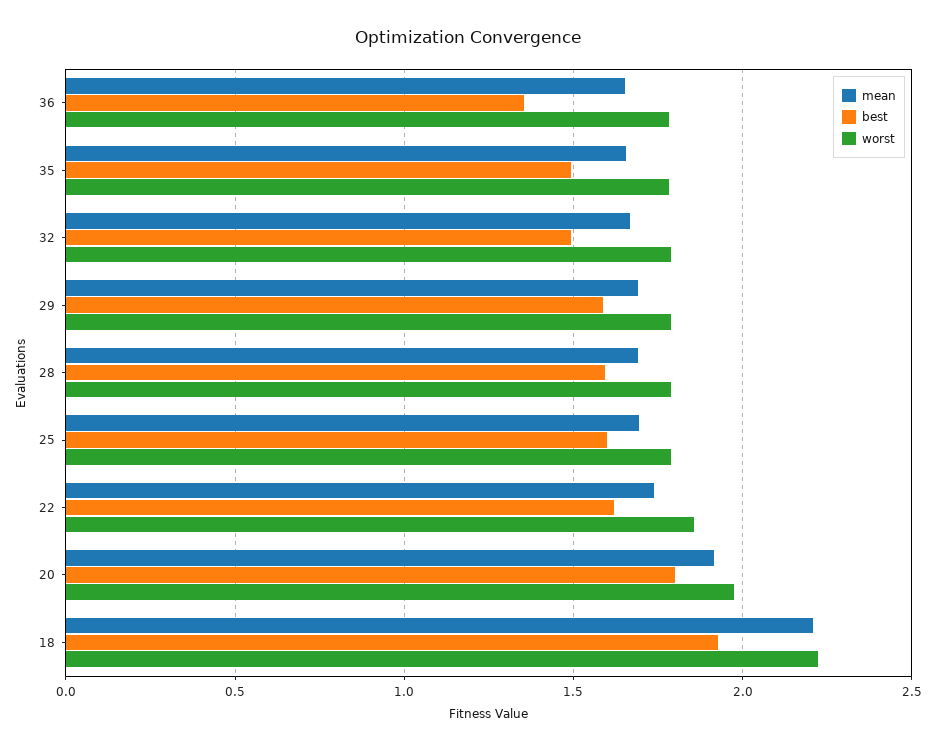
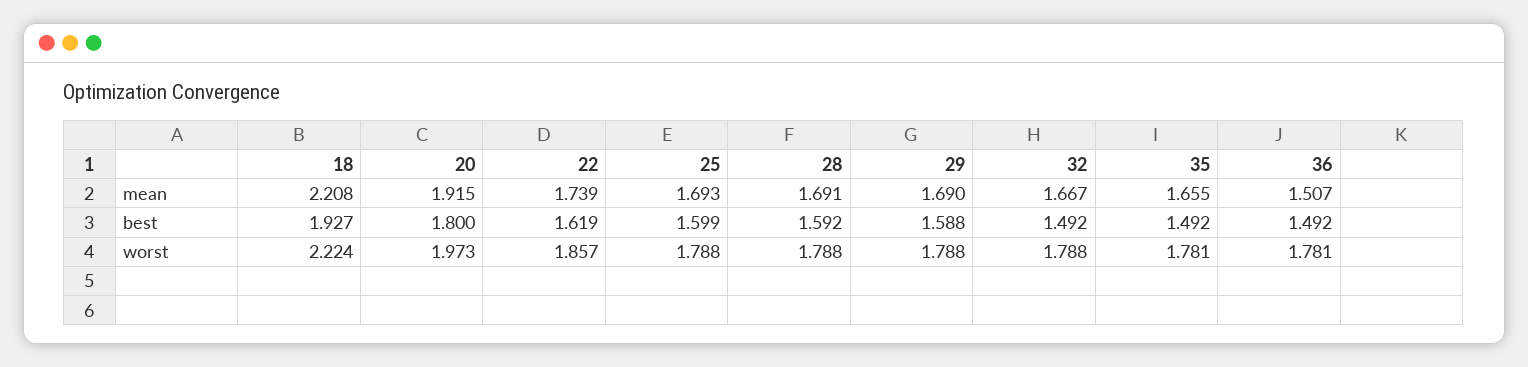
  {
    "mean": {
-     "36": 1.65,
+     "36": 1.507,
      "35": 1.655,
      "32": 1.667,
      "29": 1.69,
      "28": 1.691,
      "25": 1.693,
      "22": 1.739,
      "20": 1.915,
      "18": 2.208
    },
    "best": {
-     "36": 1.35,
+     "36": 1.492,
      "35": 1.492,
      "32": 1.492,
      "29": 1.588,
      "28": 1.592,
      "25": 1.599,
      "22": 1.619,
      "20": 1.8,
      "18": 1.927
    },
    "worst": {
      "36": 1.781,
      "35": 1.781,
      "32": 1.788,
      "29": 1.788,
      "28": 1.788,
      "25": 1.788,
      "22": 1.857,
      "20": 1.973,
      "18": 2.224
    }
  }

